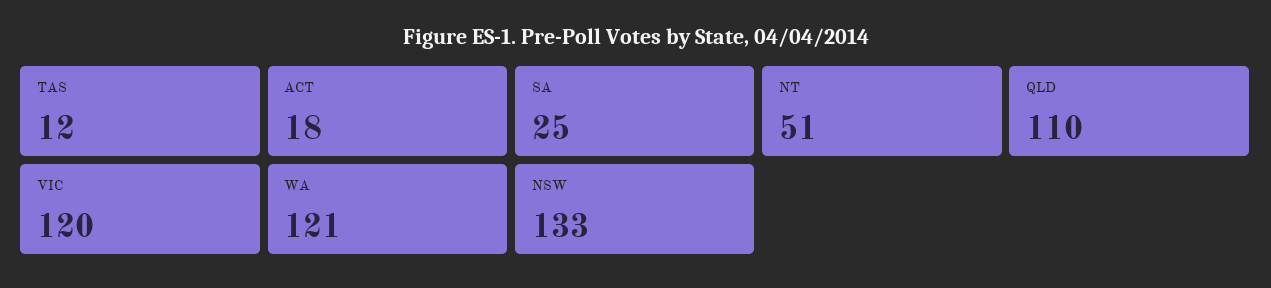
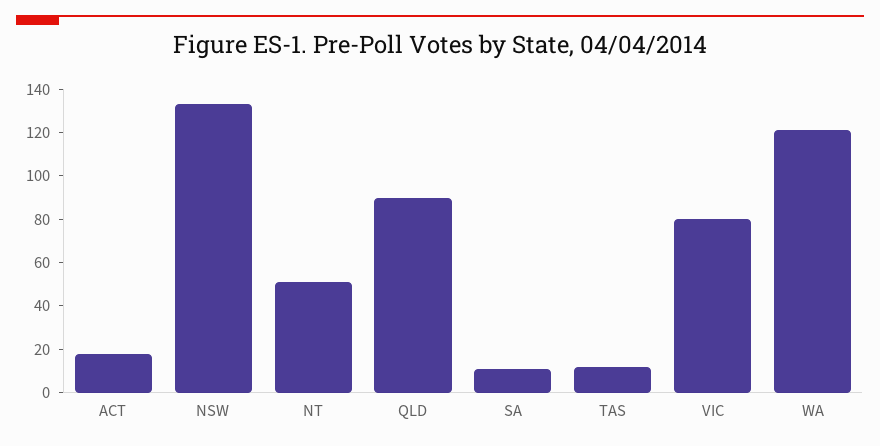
  {
    "TAS": 12,
    "ACT": 18,
-   "SA": 25,
+   "SA": 10,
    "NT": 51,
-   "QLD": 110,
+   "QLD": 90,
-   "VIC": 120,
+   "VIC": 80,
    "WA": 121,
    "NSW": 133
  }

